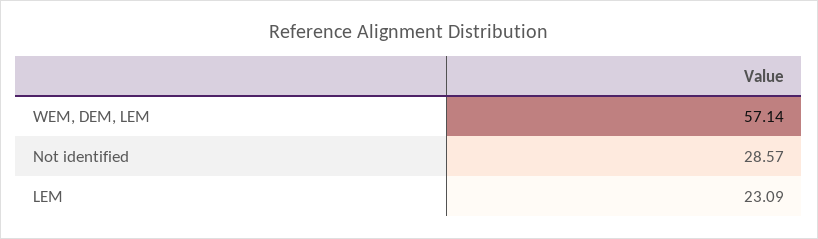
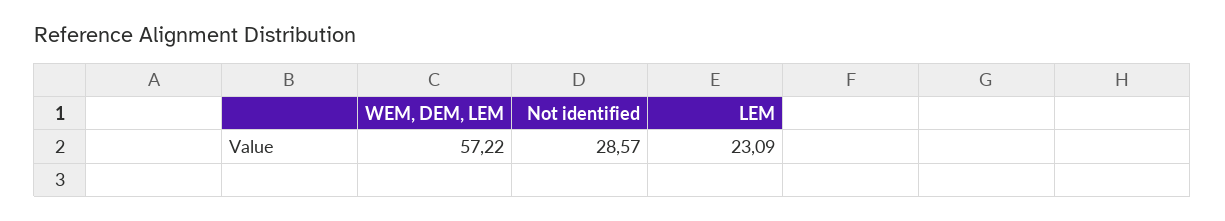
  {
-   "WEM, DEM, LEM": 57.14,
+   "WEM, DEM, LEM": 57.22,
    "Not identified": 28.57,
    "LEM": 23.09
  }

